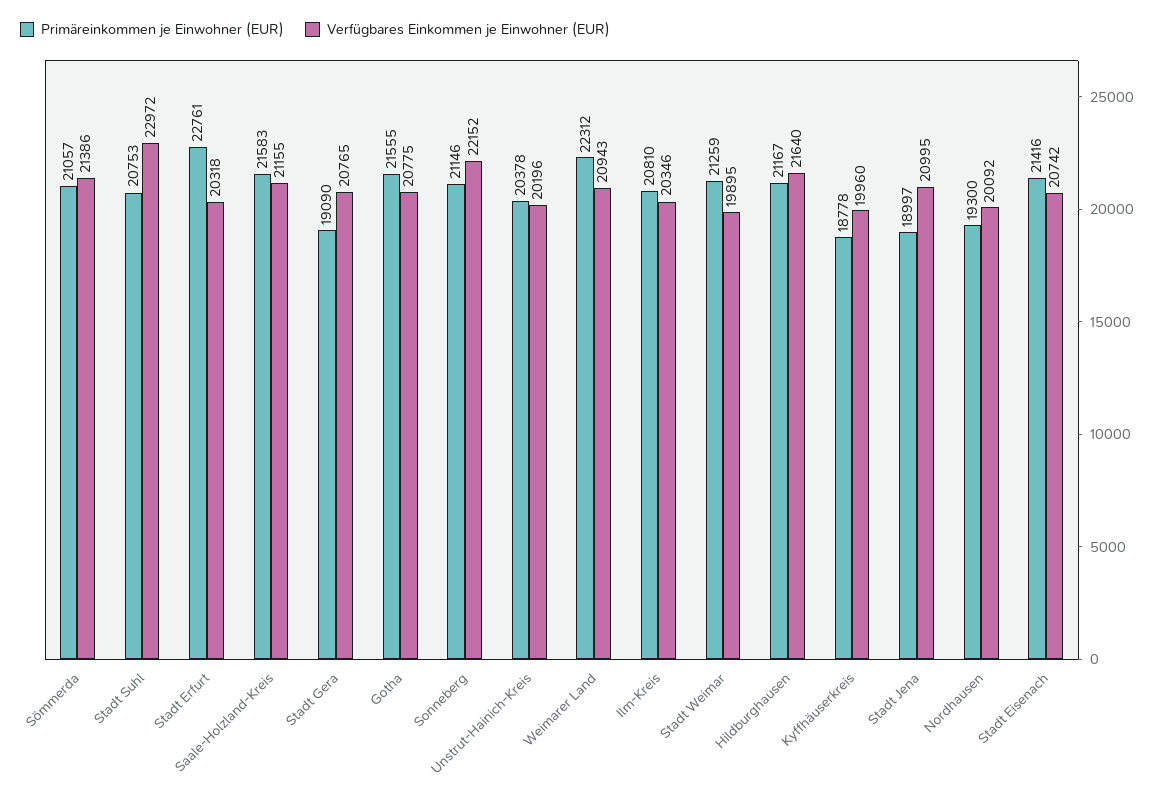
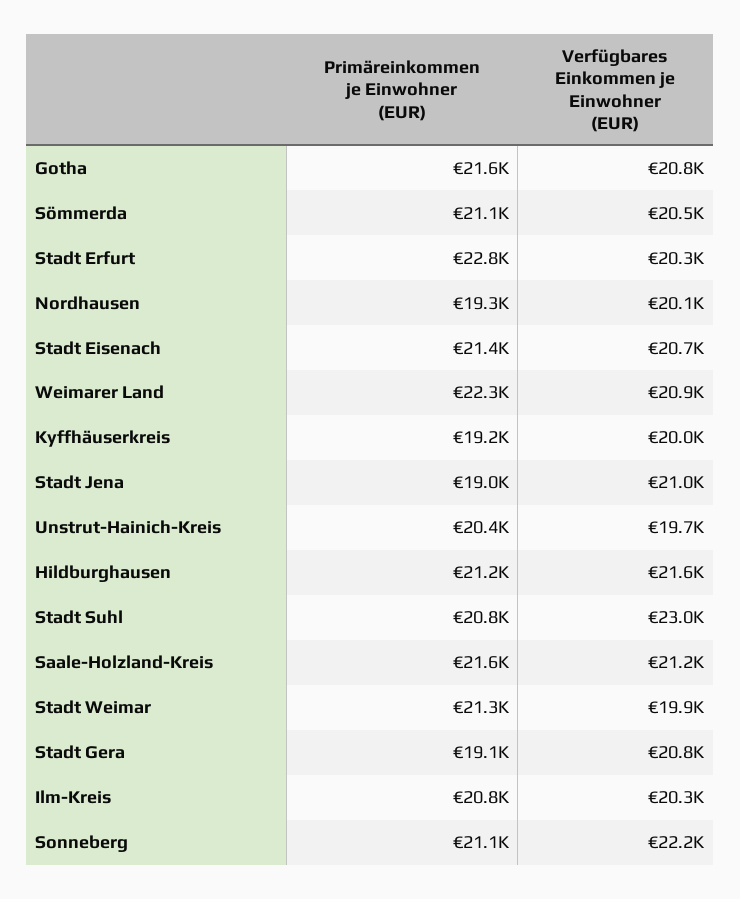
  {
    "Primäreinkommen je Einwohner (EUR)": {
      "Sömmerda": 21057,
      "Stadt Suhl": 20753,
      "Stadt Erfurt": 22761,
      "Saale-Holzland-Kreis": 21583,
      "Stadt Gera": 19090,
      "Gotha": 21555,
      "Sonneberg": 21146,
      "Unstrut-Hainich-Kreis": 20378,
      "Weimarer Land": 22312,
      "Ilm-Kreis": 20810,
      "Stadt Weimar": 21259,
      "Hildburghausen": 21167,
-     "Kyffhäuserkreis": 18778,
+     "Kyffhäuserkreis": 19200,
      "Stadt Jena": 18997,
      "Nordhausen": 19300,
      "Stadt Eisenach": 21416
    },
    "Verfügbares Einkommen je Einwohner (EUR)": {
-     "Sömmerda": 21386,
+     "Sömmerda": 20500,
      "Stadt Suhl": 22972,
      "Stadt Erfurt": 20318,
      "Saale-Holzland-Kreis": 21155,
      "Stadt Gera": 20765,
      "Gotha": 20775,
      "Sonneberg": 22152,
-     "Unstrut-Hainich-Kreis": 20196,
+     "Unstrut-Hainich-Kreis": 19700,
      "Weimarer Land": 20943,
      "Ilm-Kreis": 20346,
      "Stadt Weimar": 19895,
      "Hildburghausen": 21640,
      "Kyffhäuserkreis": 19960,
      "Stadt Jena": 20995,
      "Nordhausen": 20092,
      "Stadt Eisenach": 20742
    }
  }

